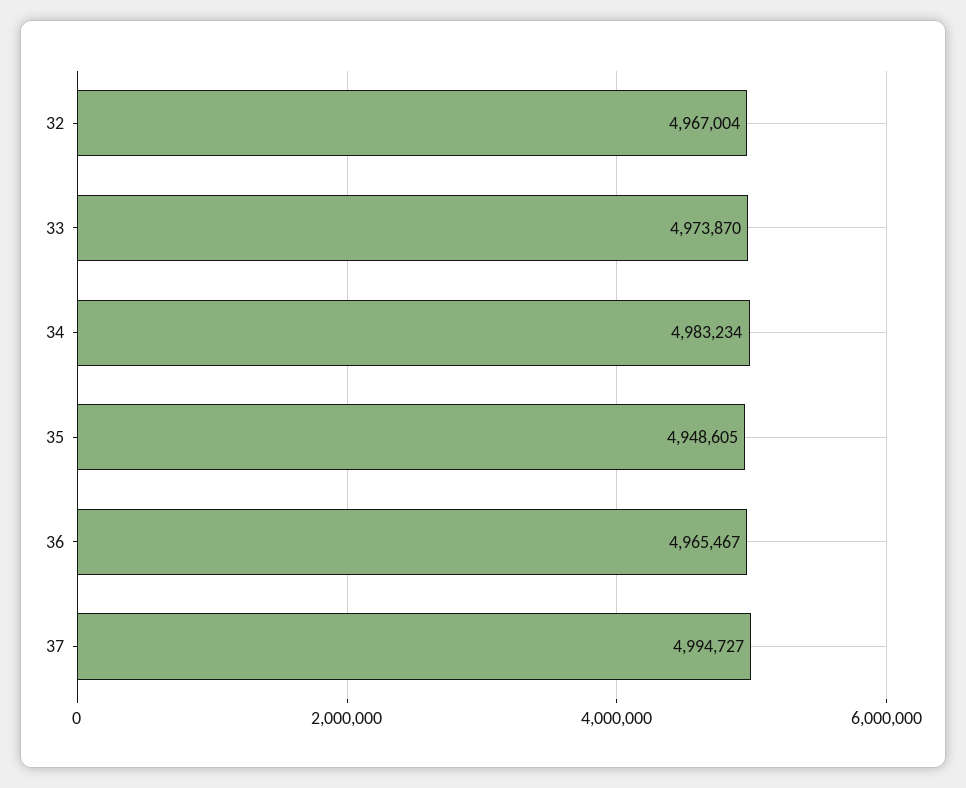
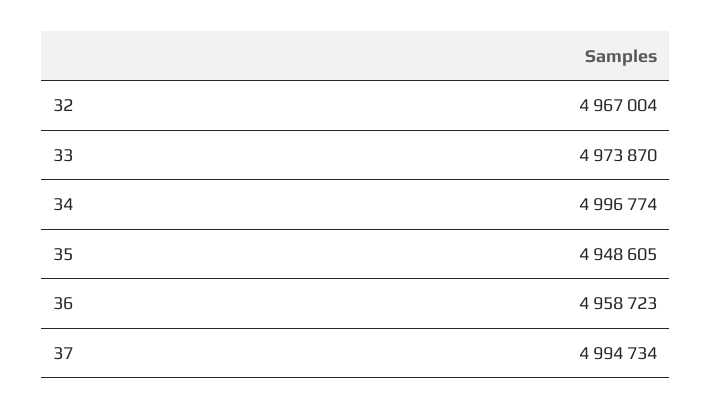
  {
    "32": 4967004,
    "33": 4973870,
-   "34": 4983234,
+   "34": 4996774,
    "35": 4948605,
-   "36": 4965467,
+   "36": 4958723,
-   "37": 4994727
+   "37": 4994734
  }

